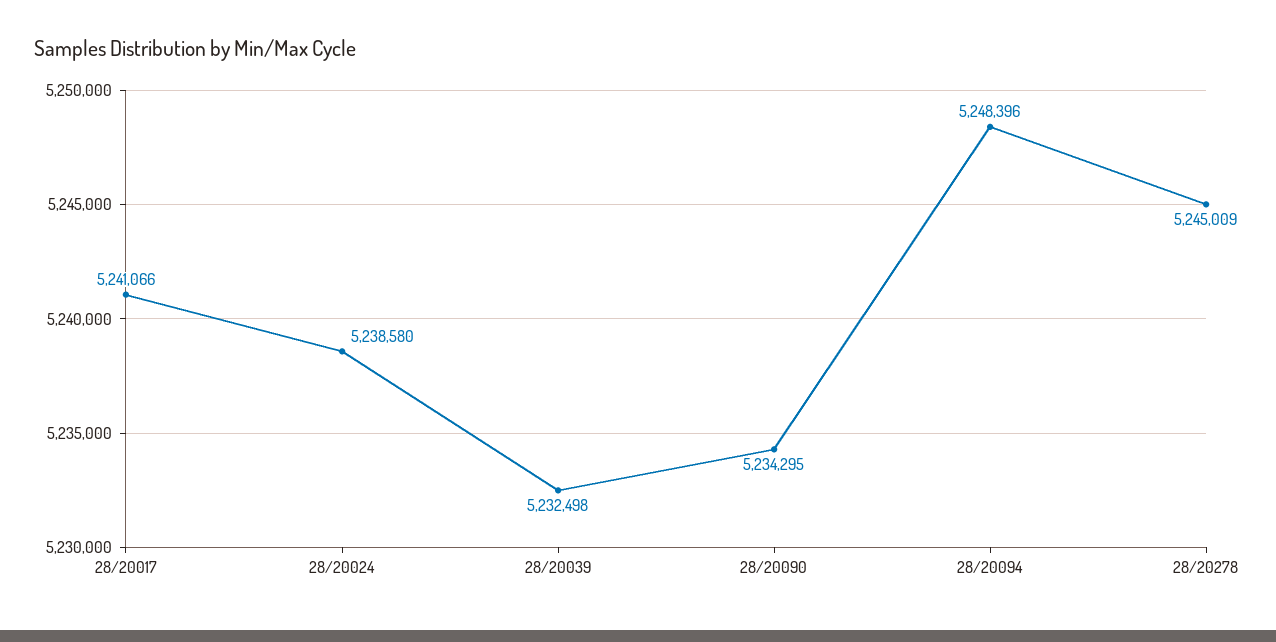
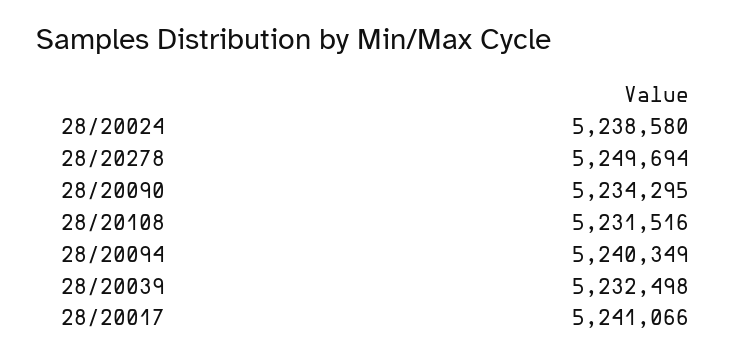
  {
    "28/20017": 5241066,
    "28/20024": 5238580,
    "28/20039": 5232498,
    "28/20090": 5234295,
-   "28/20094": 5248396,
+   "28/20094": 5240349,
-   "28/20278": 5245009
+   "28/20278": 5249694,
+   "28/20108": 5231516
  }

